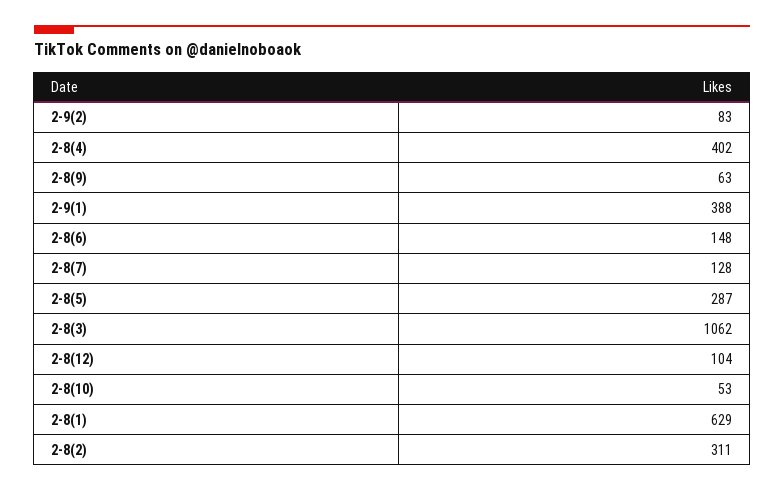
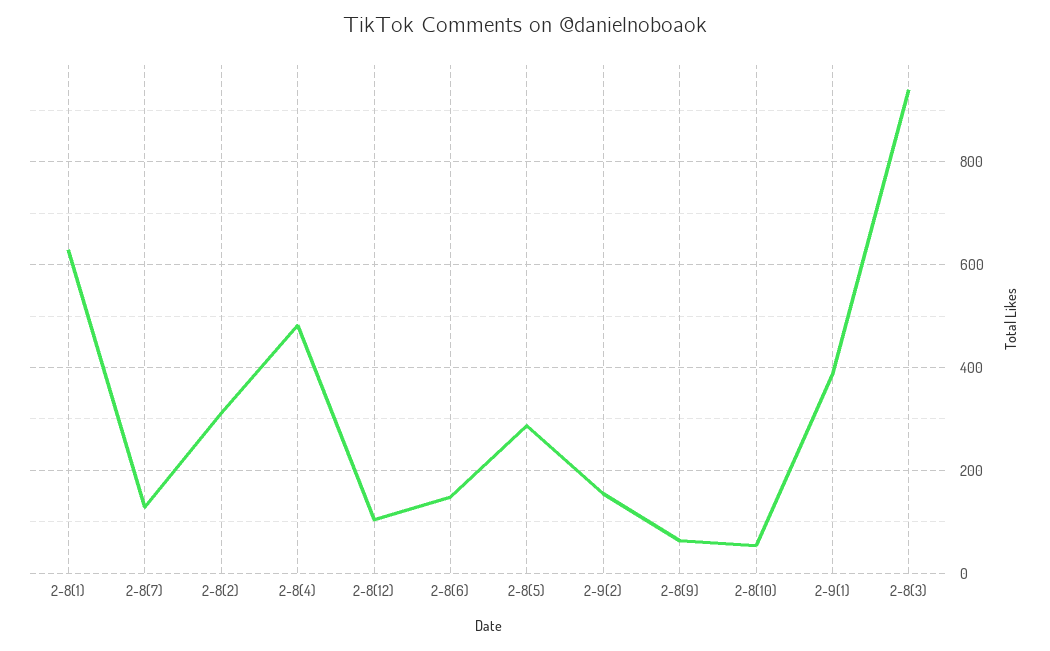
  {
-   "2-9(2)": 83,
+   "2-9(2)": 160,
-   "2-8(4)": 402,
+   "2-8(4)": 480,
    "2-8(9)": 63,
    "2-9(1)": 388,
    "2-8(6)": 148,
    "2-8(7)": 128,
    "2-8(5)": 287,
-   "2-8(3)": 1062,
+   "2-8(3)": 940,
    "2-8(12)": 104,
    "2-8(10)": 53,
    "2-8(1)": 629,
    "2-8(2)": 311
  }

